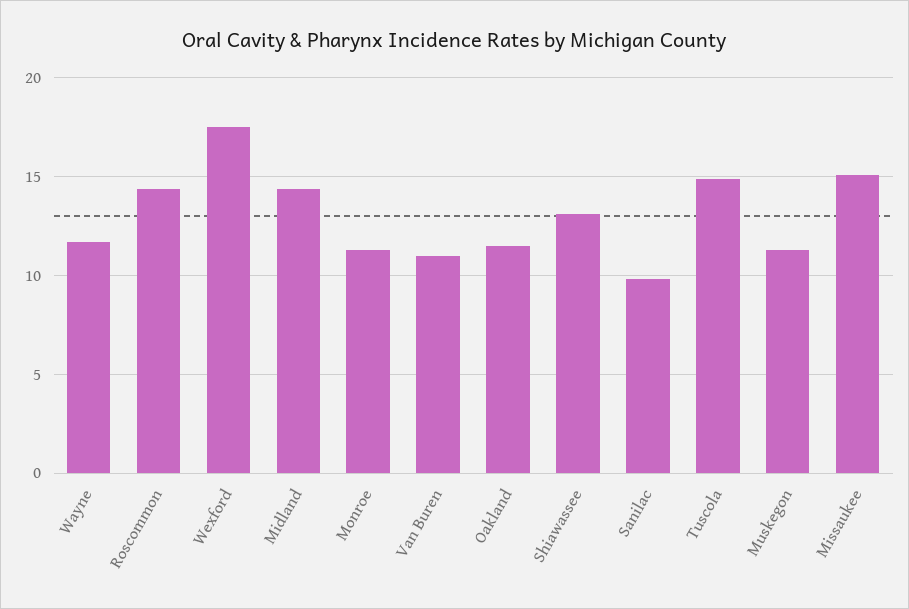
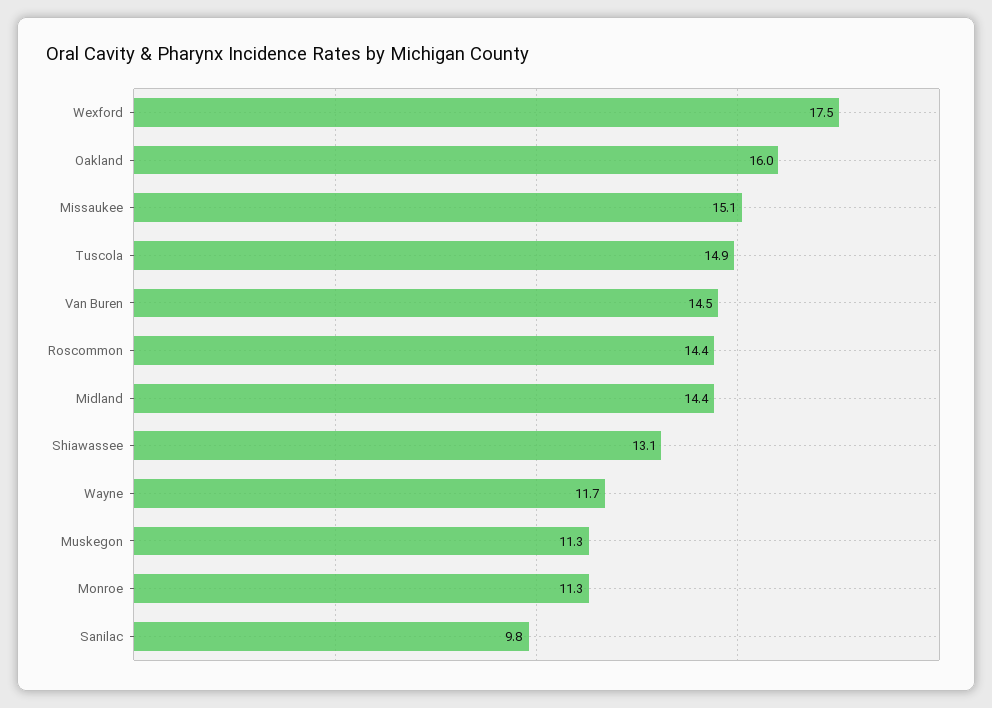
  {
    "Wayne": 11.7,
    "Roscommon": 14.4,
    "Wexford": 17.5,
    "Midland": 14.4,
    "Monroe": 11.3,
-   "Van Buren": 11,
+   "Van Buren": 14.5,
-   "Oakland": 11.5,
+   "Oakland": 16,
    "Shiawassee": 13.1,
    "Sanilac": 9.8,
    "Tuscola": 14.9,
    "Muskegon": 11.3,
    "Missaukee": 15.1
  }

